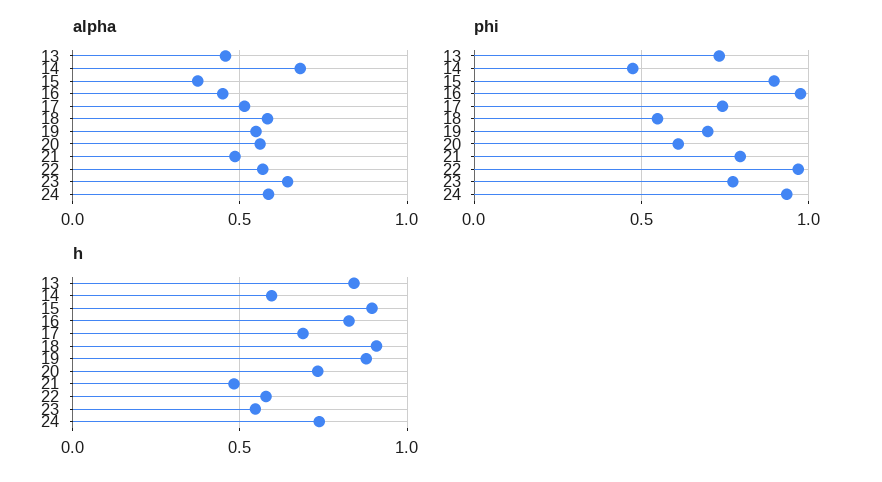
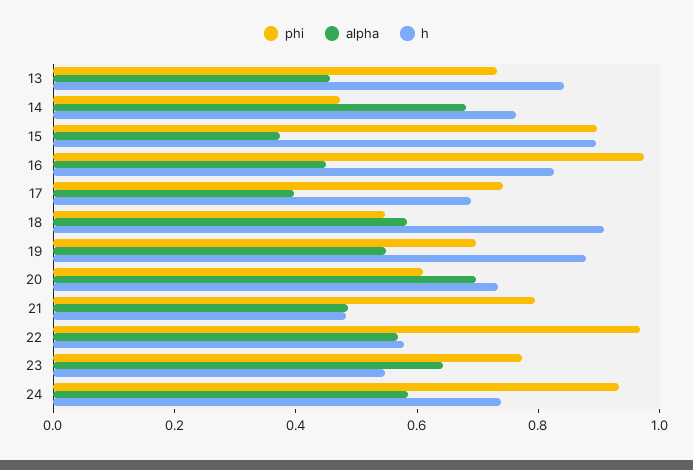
  {
    "alpha": {
      "13": 0.45,
      "14": 0.7,
      "15": 0.35,
      "16": 0.45,
-     "17": 0.5,
+     "17": 0.4,
      "18": 0.6,
      "19": 0.55,
-     "20": 0.55,
+     "20": 0.7,
      "21": 0.5,
      "22": 0.55,
      "23": 0.65,
      "24": 0.6
    },
    "phi": {
      "13": 0.75,
      "14": 0.45,
      "15": 0.9,
      "16": 0.95,
      "17": 0.75,
      "18": 0.55,
      "19": 0.7,
      "20": 0.6,
      "21": 0.8,
      "22": 0.95,
      "23": 0.75,
      "24": 0.95
    },
    "h": {
      "13": 0.85,
-     "14": 0.6,
+     "14": 0.75,
      "15": 0.9,
      "16": 0.85,
      "17": 0.7,
      "18": 0.9,
      "19": 0.9,
      "20": 0.75,
      "21": 0.5,
      "22": 0.6,
      "23": 0.55,
      "24": 0.75
    }
  }

